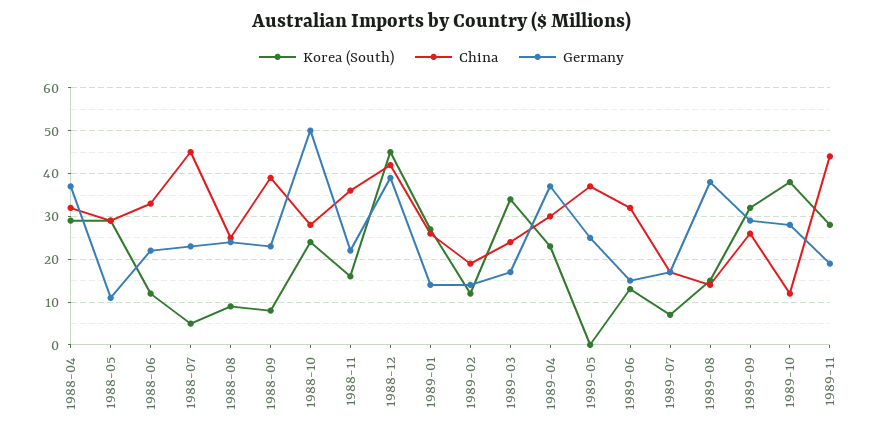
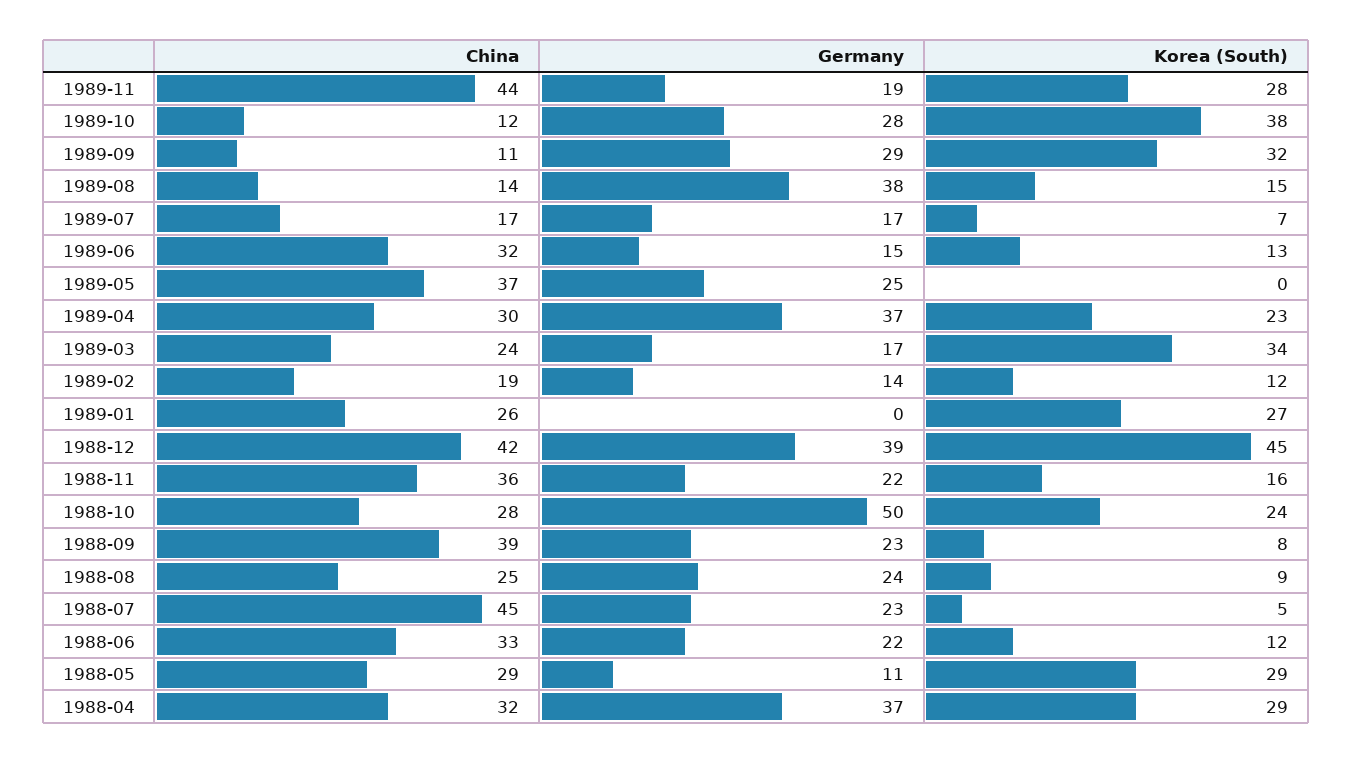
  {
    "Korea (South)": {
      "1988-04": 29,
      "1988-05": 29,
      "1988-06": 12,
      "1988-07": 5,
      "1988-08": 9,
      "1988-09": 8,
      "1988-10": 24,
      "1988-11": 16,
      "1988-12": 45,
      "1989-01": 27,
      "1989-02": 12,
      "1989-03": 34,
      "1989-04": 23,
      "1989-05": 0,
      "1989-06": 13,
      "1989-07": 7,
      "1989-08": 15,
      "1989-09": 32,
      "1989-10": 38,
      "1989-11": 28
    },
    "China": {
      "1988-04": 32,
      "1988-05": 29,
      "1988-06": 33,
      "1988-07": 45,
      "1988-08": 25,
      "1988-09": 39,
      "1988-10": 28,
      "1988-11": 36,
      "1988-12": 42,
      "1989-01": 26,
      "1989-02": 19,
      "1989-03": 24,
      "1989-04": 30,
      "1989-05": 37,
      "1989-06": 32,
      "1989-07": 17,
      "1989-08": 14,
-     "1989-09": 25,
+     "1989-09": 11,
      "1989-10": 12,
      "1989-11": 44
    },
    "Germany": {
      "1988-04": 37,
      "1988-05": 11,
      "1988-06": 22,
      "1988-07": 23,
      "1988-08": 24,
      "1988-09": 23,
      "1988-10": 50,
      "1988-11": 22,
      "1988-12": 39,
-     "1989-01": 15,
+     "1989-01": 0,
      "1989-02": 14,
      "1989-03": 17,
      "1989-04": 37,
      "1989-05": 25,
      "1989-06": 15,
      "1989-07": 17,
      "1989-08": 38,
      "1989-09": 29,
      "1989-10": 28,
      "1989-11": 19
    }
  }

